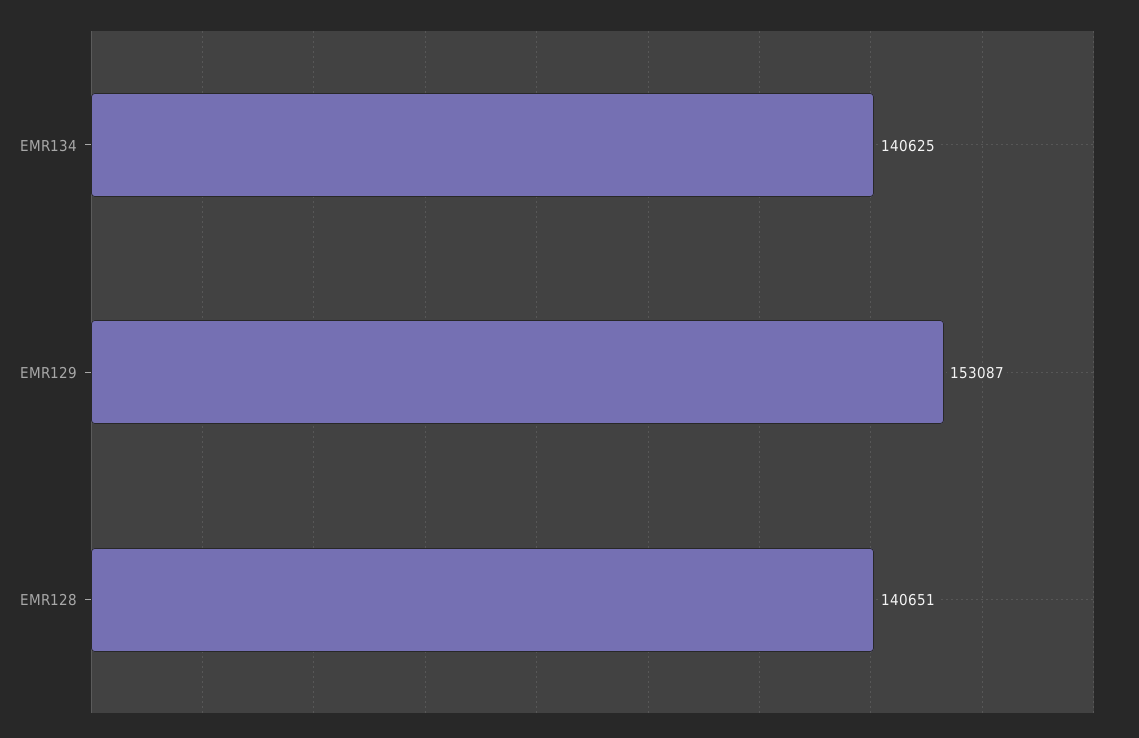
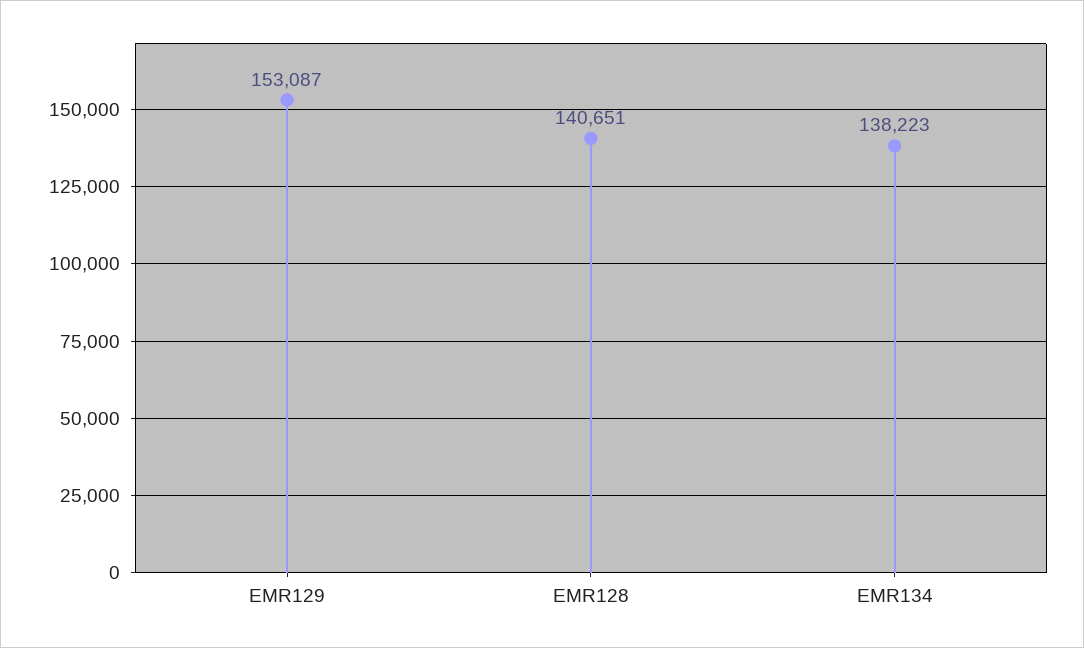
  {
-   "EMR134": 140625,
+   "EMR134": 138223,
    "EMR129": 153087,
    "EMR128": 140651
  }

